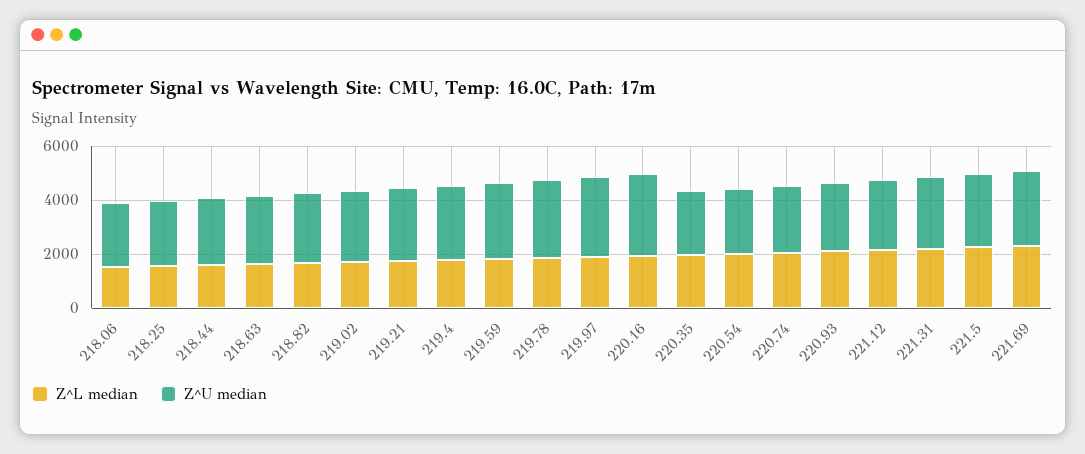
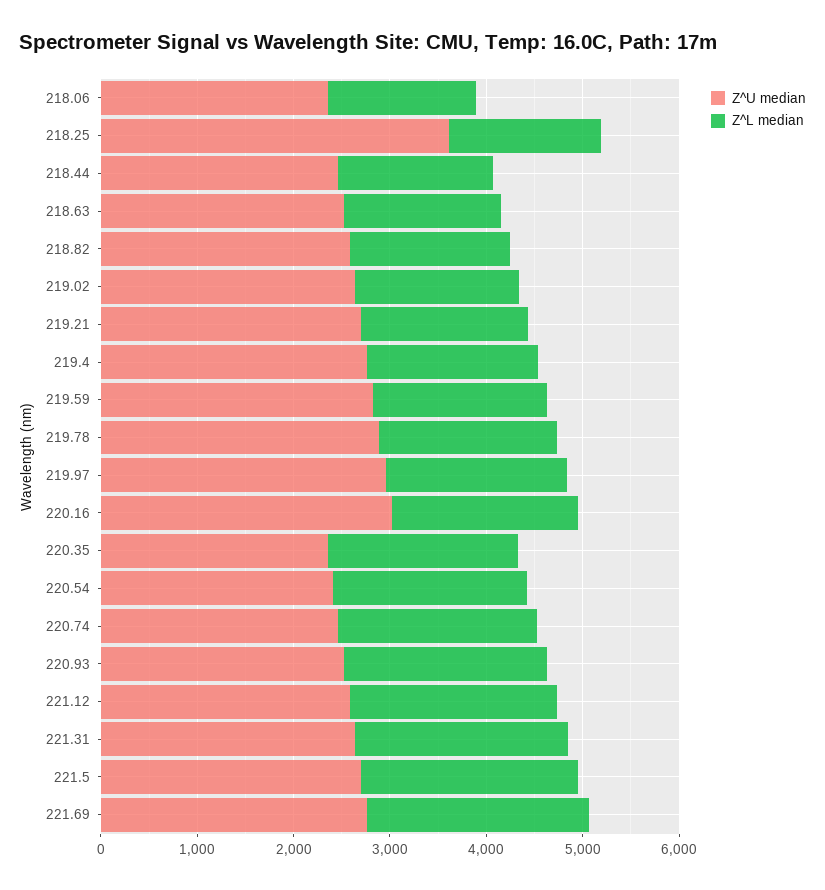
  {
    "Z^L median": {
      "218.06": 1600,
      "218.25": 1600,
      "218.44": 1600,
      "218.63": 1600,
      "218.82": 1600,
      "219.02": 1600,
      "219.21": 1800,
      "219.4": 1800,
      "219.59": 1800,
      "219.78": 1800,
      "219.97": 1800,
      "220.16": 2000,
      "220.35": 2000,
      "220.54": 2000,
      "220.74": 2000,
      "220.93": 2200,
      "221.12": 2200,
      "221.31": 2200,
      "221.5": 2200,
      "221.69": 2400
    },
    "Z^U median": {
      "218.06": 2400,
-     "218.25": 2500,
+     "218.25": 3600,
      "218.44": 2400,
      "218.63": 2600,
      "218.82": 2600,
      "219.02": 2600,
      "219.21": 2800,
      "219.4": 2800,
      "219.59": 2800,
      "219.78": 2800,
      "219.97": 3000,
      "220.16": 3000,
      "220.35": 2400,
      "220.54": 2400,
      "220.74": 2400,
      "220.93": 2600,
      "221.12": 2600,
      "221.31": 2600,
      "221.5": 2800,
      "221.69": 2800
    }
  }

